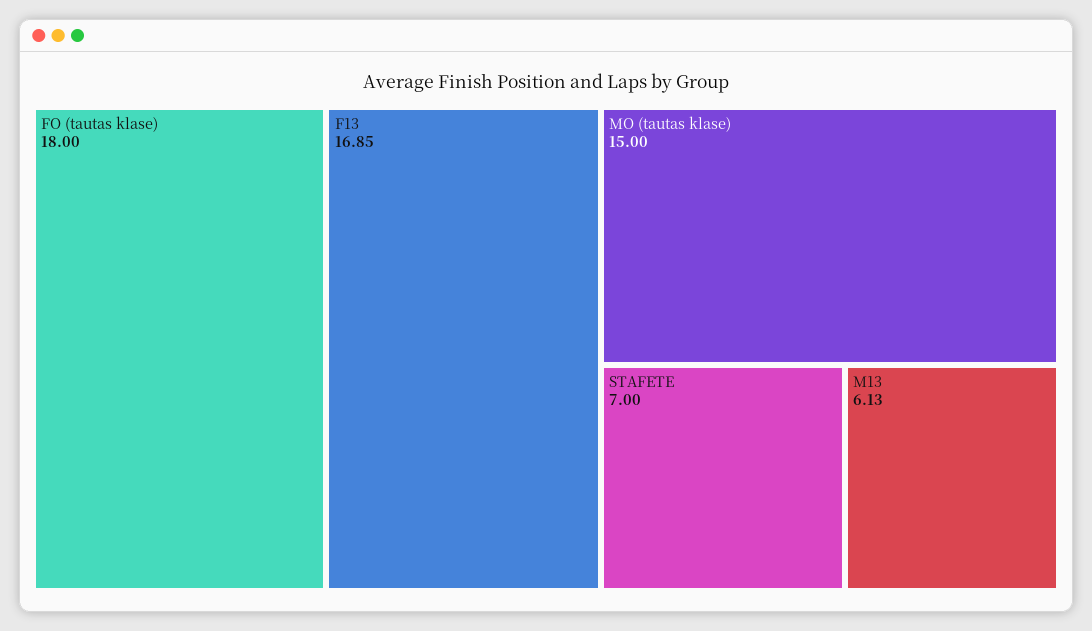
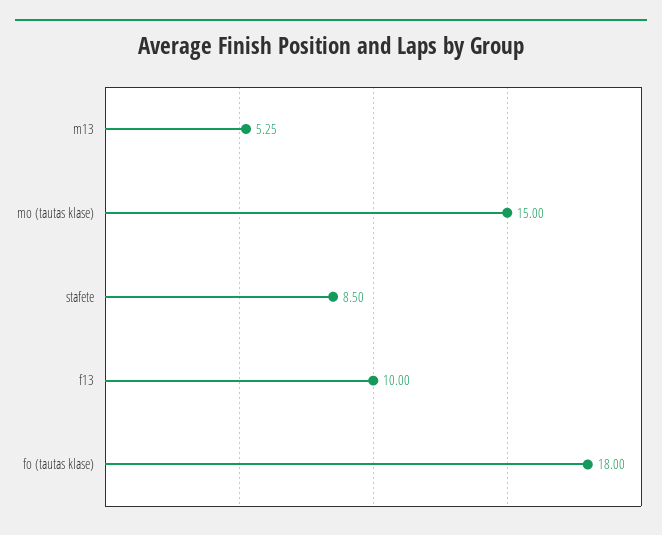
  {
    "FO (tautas klase)": 18,
-   "F13": 16.85,
+   "F13": 10,
    "MO (tautas klase)": 15,
-   "STAFETE": 7,
+   "STAFETE": 8.5,
-   "M13": 6.13
+   "M13": 5.25
  }

